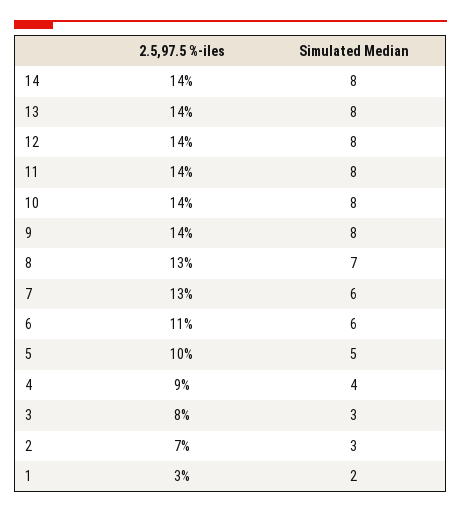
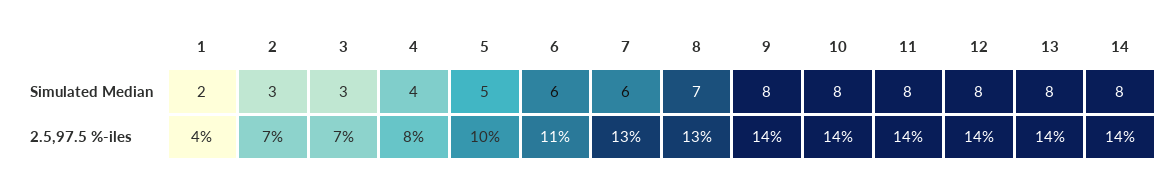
  {
    "2.5,97.5 %-iles": {
      "14": 14,
      "13": 14,
      "12": 14,
      "11": 14,
      "10": 14,
      "9": 14,
      "8": 13,
      "7": 13,
      "6": 11,
      "5": 10,
-     "4": 9,
+     "4": 8,
-     "3": 8,
+     "3": 7,
      "2": 7,
-     "1": 3
+     "1": 4
    },
    "Simulated Median": {
      "14": 8,
      "13": 8,
      "12": 8,
      "11": 8,
      "10": 8,
      "9": 8,
      "8": 7,
      "7": 6,
      "6": 6,
      "5": 5,
      "4": 4,
      "3": 3,
      "2": 3,
      "1": 2
    }
  }

